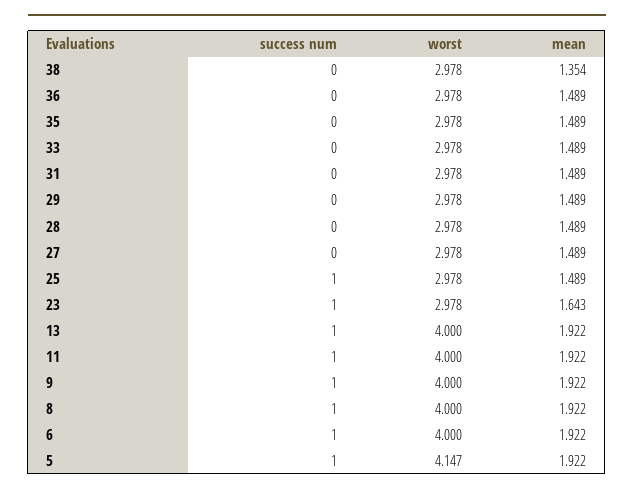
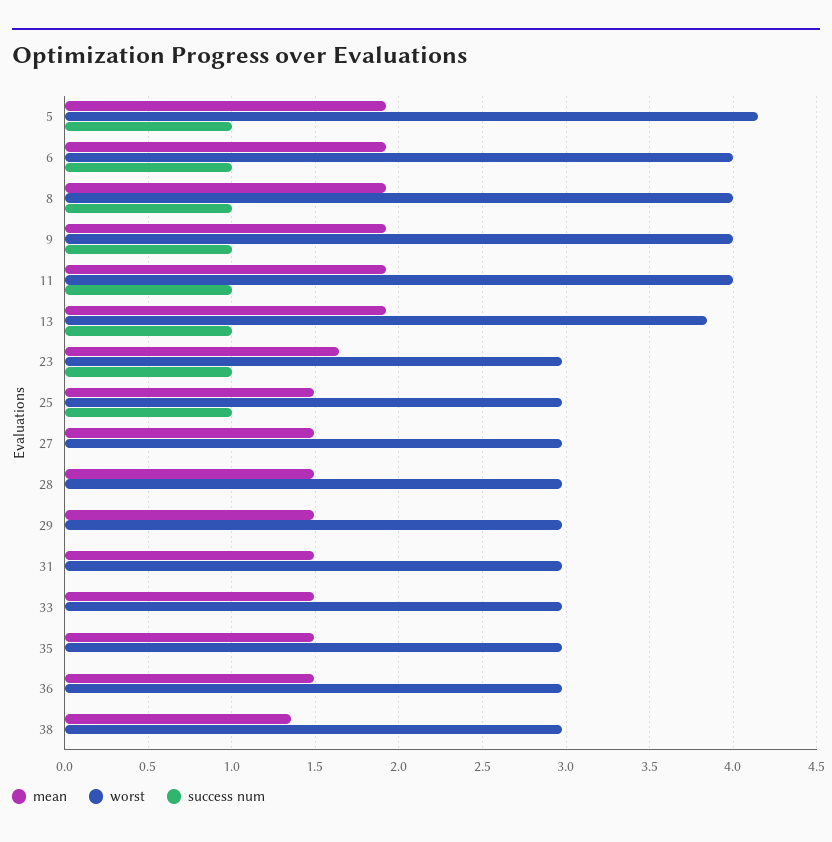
  {
    "success num": {
      "38": 0,
      "36": 0,
      "35": 0,
      "33": 0,
      "31": 0,
      "29": 0,
      "28": 0,
      "27": 0,
      "25": 1,
      "23": 1,
      "13": 1,
      "11": 1,
      "9": 1,
      "8": 1,
      "6": 1,
      "5": 1
    },
    "worst": {
      "38": 2.978,
      "36": 2.978,
      "35": 2.978,
      "33": 2.978,
      "31": 2.978,
      "29": 2.978,
      "28": 2.978,
      "27": 2.978,
      "25": 2.978,
      "23": 2.978,
-     "13": 4,
+     "13": 3.85,
      "11": 4,
      "9": 4,
      "8": 4,
      "6": 4,
      "5": 4.147
    },
    "mean": {
      "38": 1.354,
      "36": 1.489,
      "35": 1.489,
      "33": 1.489,
      "31": 1.489,
      "29": 1.489,
      "28": 1.489,
      "27": 1.489,
      "25": 1.489,
      "23": 1.643,
      "13": 1.922,
      "11": 1.922,
      "9": 1.922,
      "8": 1.922,
      "6": 1.922,
      "5": 1.922
    }
  }

